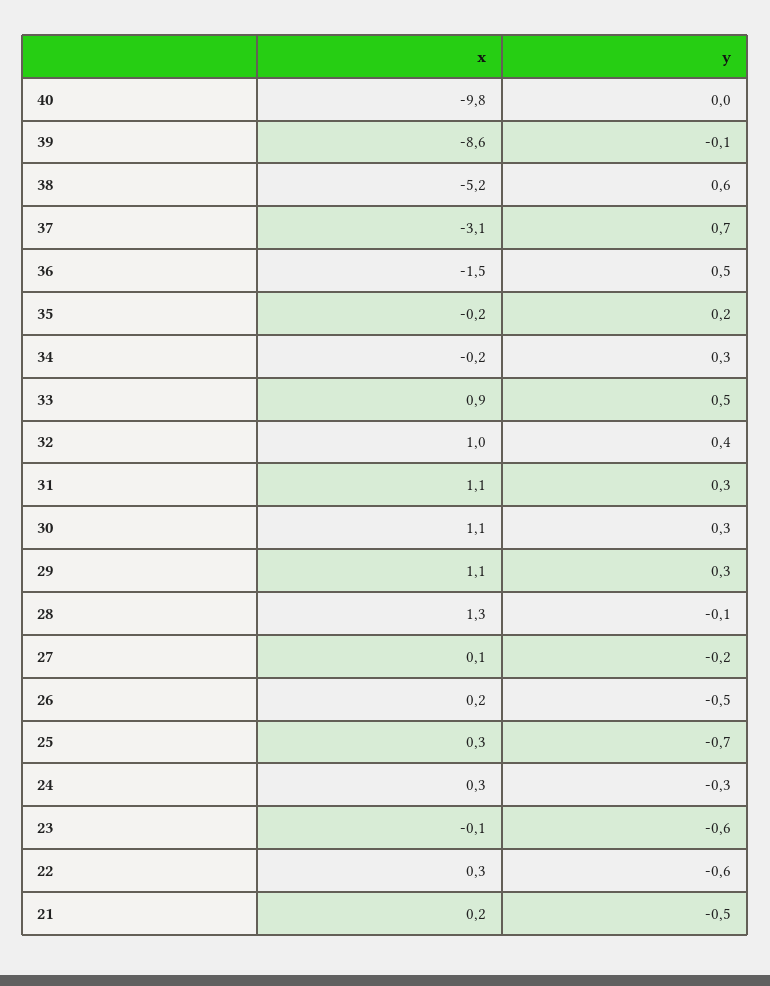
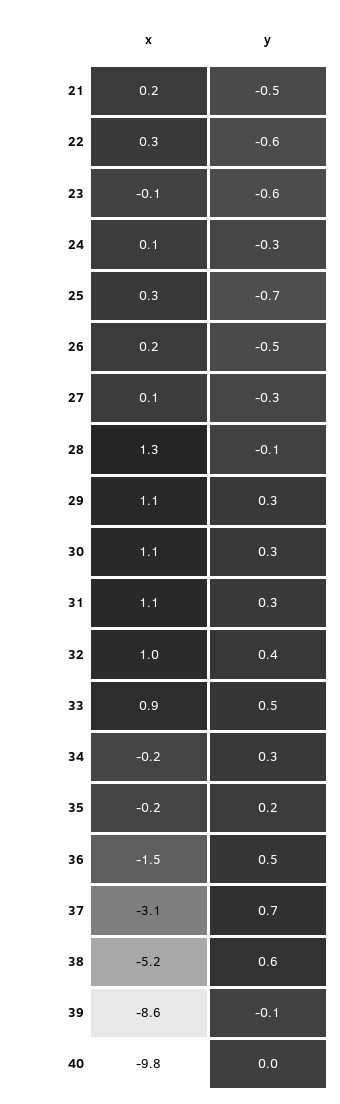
  {
    "x": {
      "40": -9.8,
      "39": -8.6,
      "38": -5.2,
      "37": -3.1,
      "36": -1.5,
      "35": -0.2,
      "34": -0.2,
      "33": 0.9,
      "32": 1,
      "31": 1.1,
      "30": 1.1,
      "29": 1.1,
      "28": 1.3,
      "27": 0.1,
      "26": 0.2,
      "25": 0.3,
-     "24": 0.3,
+     "24": 0.1,
      "23": -0.1,
      "22": 0.3,
      "21": 0.2
    },
    "y": {
      "40": 0,
      "39": -0.1,
      "38": 0.6,
      "37": 0.7,
      "36": 0.5,
      "35": 0.2,
      "34": 0.3,
      "33": 0.5,
      "32": 0.4,
      "31": 0.3,
      "30": 0.3,
      "29": 0.3,
      "28": -0.1,
-     "27": -0.2,
+     "27": -0.3,
      "26": -0.5,
      "25": -0.7,
      "24": -0.3,
      "23": -0.6,
      "22": -0.6,
      "21": -0.5
    }
  }

